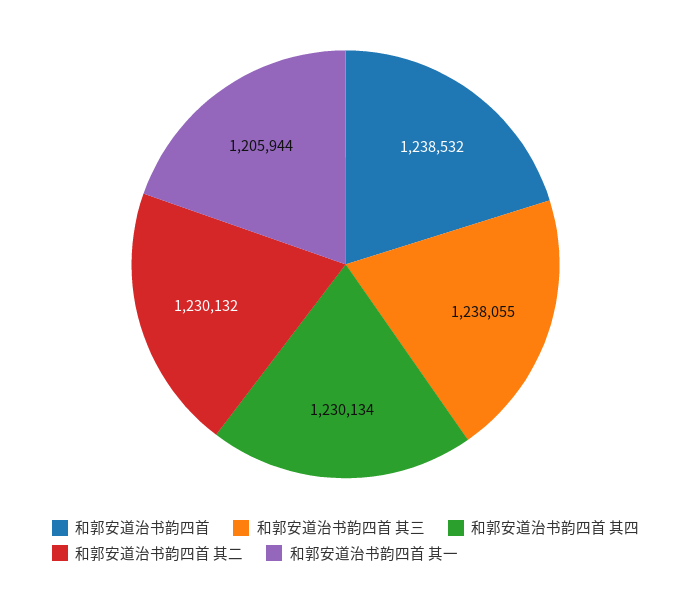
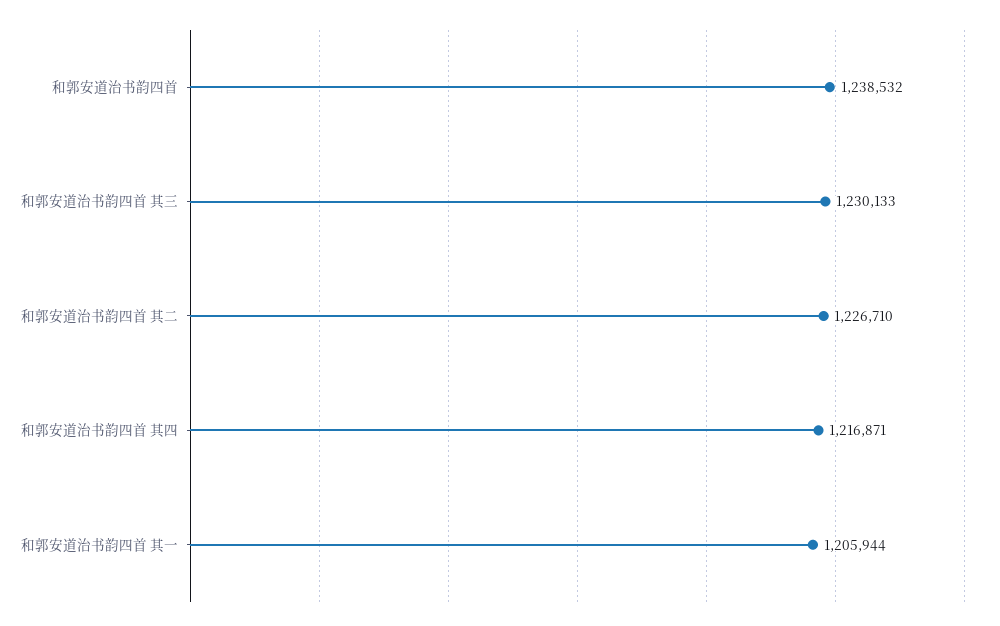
  {
    "和郭安道治书韵四首": 1238532,
-   "和郭安道治书韵四首 其三": 1238055,
+   "和郭安道治书韵四首 其三": 1230133,
-   "和郭安道治书韵四首 其四": 1230134,
+   "和郭安道治书韵四首 其四": 1216871,
-   "和郭安道治书韵四首 其二": 1230132,
+   "和郭安道治书韵四首 其二": 1226710,
    "和郭安道治书韵四首 其一": 1205944
  }

